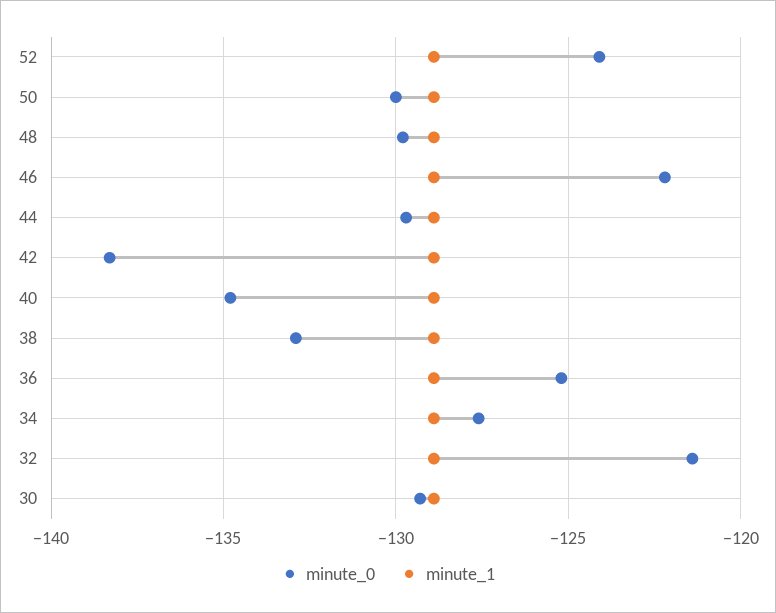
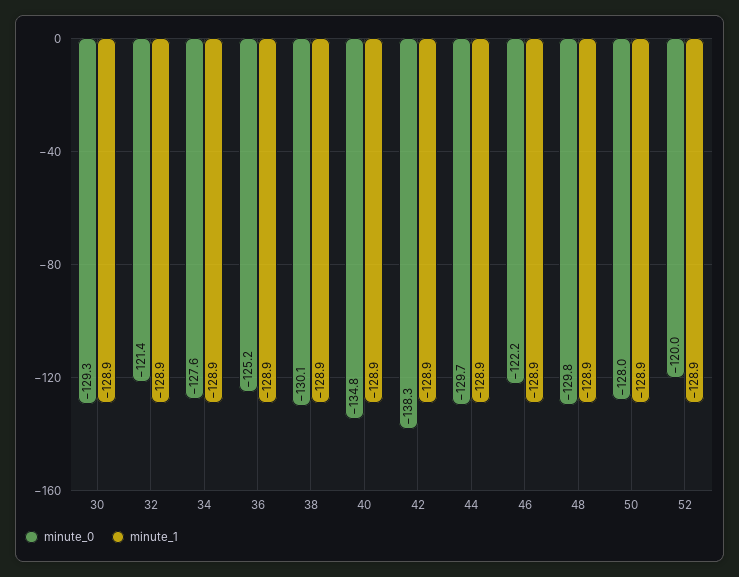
  {
    "minute_0": {
-     "52": -124,
+     "52": -120,
-     "50": -130,
+     "50": -128,
      "48": -129.8,
      "46": -122.2,
      "44": -129.7,
      "42": -138.3,
      "40": -134.8,
-     "38": -133,
+     "38": -130.1,
      "36": -125.2,
      "34": -127.6,
      "32": -121.4,
      "30": -129.3
    },
    "minute_1": {
      "52": -128.9,
      "50": -128.9,
      "48": -128.9,
      "46": -128.9,
      "44": -128.9,
      "42": -128.9,
      "40": -128.9,
      "38": -128.9,
      "36": -128.9,
      "34": -128.9,
      "32": -128.9,
      "30": -128.9
    }
  }

